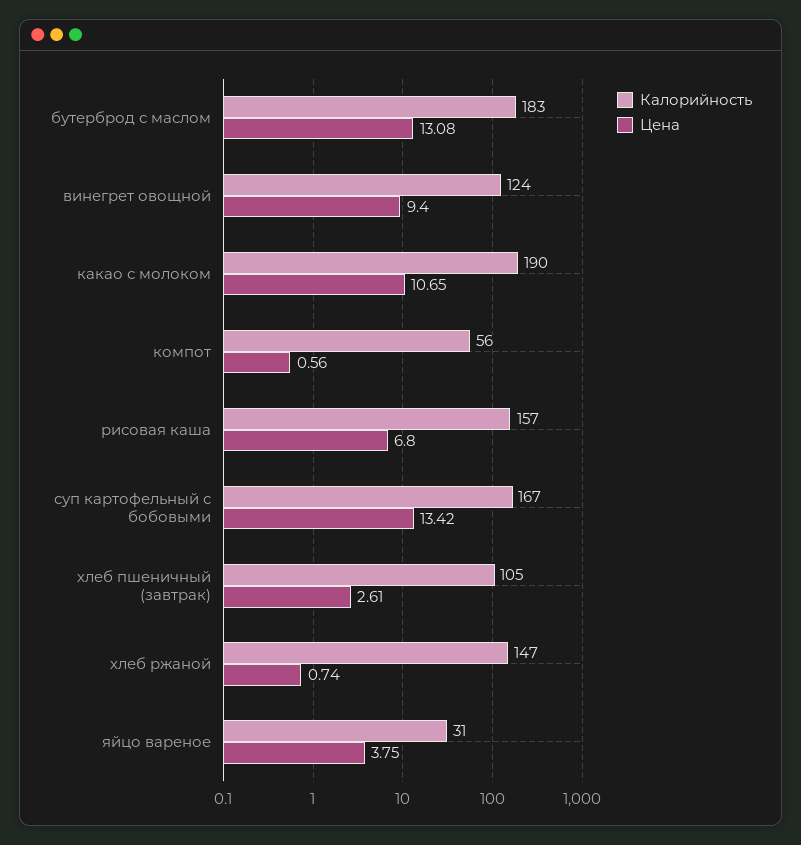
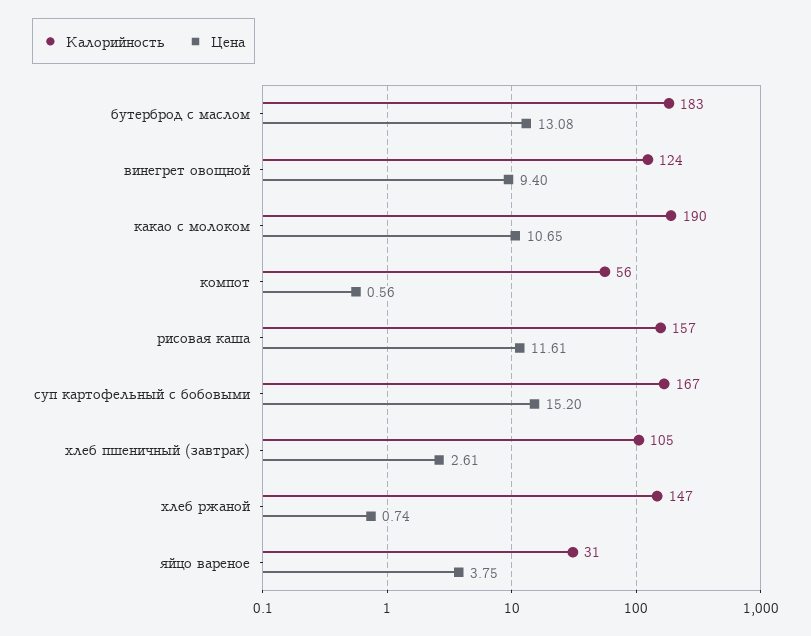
  {
    "Калорийность": {
      "бутерброд с маслом": 183,
      "винегрет овощной": 124,
      "какао с молоком": 190,
      "компот": 56,
      "рисовая каша": 157,
      "суп картофельный с бобовыми": 167,
      "хлеб пшеничный (завтрак)": 105,
      "хлеб ржаной": 147,
      "яйцо вареное": 31
    },
    "Цена": {
      "бутерброд с маслом": 13.08,
      "винегрет овощной": 9.4,
      "какао с молоком": 10.65,
      "компот": 0.56,
-     "рисовая каша": 6.8,
+     "рисовая каша": 11.61,
-     "суп картофельный с бобовыми": 13.42,
+     "суп картофельный с бобовыми": 15.2,
      "хлеб пшеничный (завтрак)": 2.61,
      "хлеб ржаной": 0.74,
      "яйцо вареное": 3.75
    }
  }

